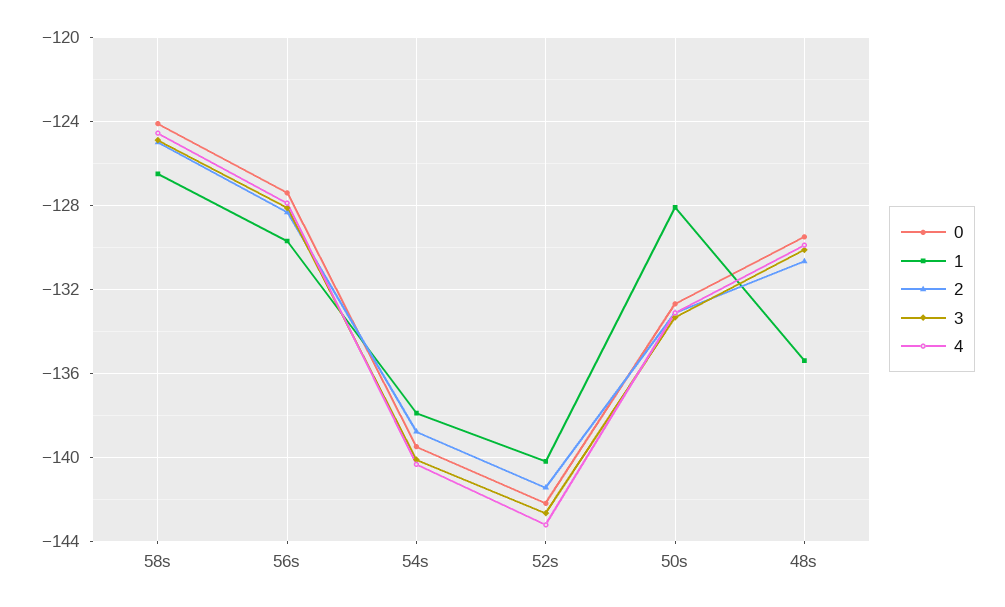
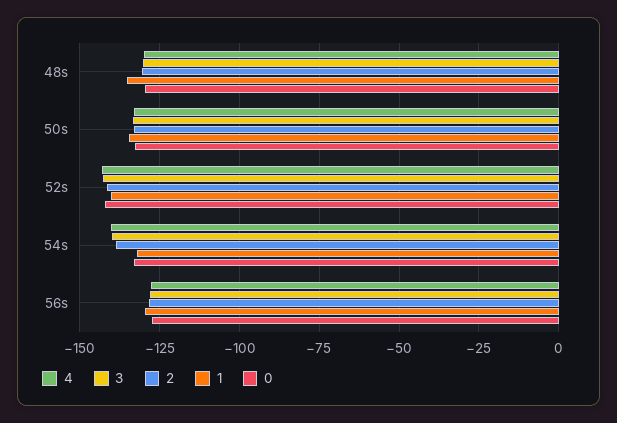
  {
    "0": {
-     "58s": -124,
      "56s": -127.5,
-     "54s": -139.5,
+     "54s": -132.5,
      "52s": -142,
      "50s": -132.5,
      "48s": -129.5
    },
    "1": {
-     "58s": -126.5,
      "56s": -129.5,
-     "54s": -138,
+     "54s": -132.5,
      "52s": -140,
-     "50s": -128,
+     "50s": -135,
      "48s": -135.5
    },
    "2": {
-     "58s": -125,
      "56s": -128.5,
      "54s": -139,
      "52s": -141.5,
      "50s": -133,
      "48s": -130.5
    },
    "3": {
-     "58s": -125,
      "56s": -128,
      "54s": -140,
      "52s": -142.5,
      "50s": -133.5,
      "48s": -130
    },
    "4": {
-     "58s": -124.5,
      "56s": -128,
      "54s": -140.5,
      "52s": -143,
      "50s": -133,
      "48s": -130
    }
  }

